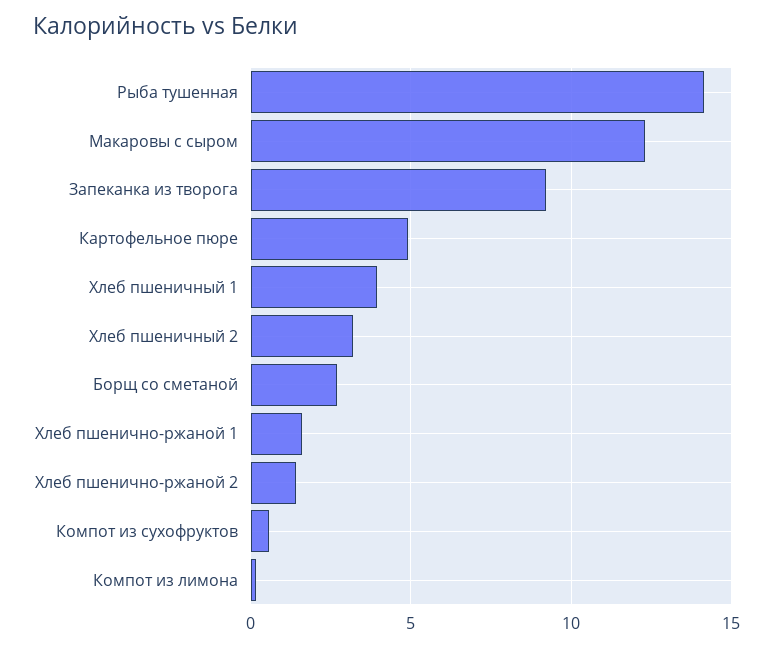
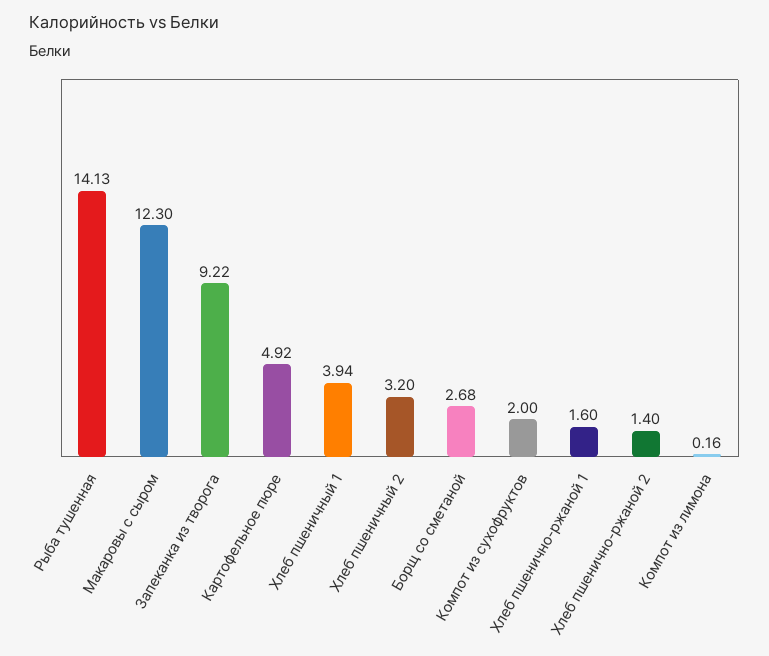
  {
    "Рыба тушенная": 14.13,
    "Макаровы с сыром": 12.3,
    "Запеканка из творога": 9.22,
    "Картофельное пюре": 4.92,
    "Хлеб пшеничный 1": 3.94,
    "Хлеб пшеничный 2": 3.2,
    "Борщ со сметаной": 2.68,
    "Хлеб пшенично-ржаной 1": 1.6,
    "Хлеб пшенично-ржаной 2": 1.4,
-   "Компот из сухофруктов": 0.5,
+   "Компот из сухофруктов": 2,
    "Компот из лимона": 0.16
  }

